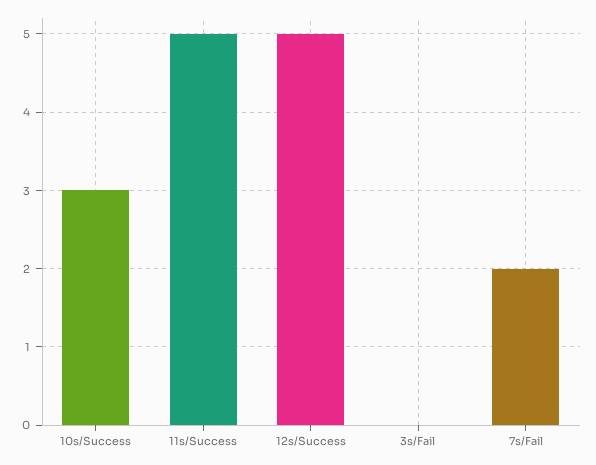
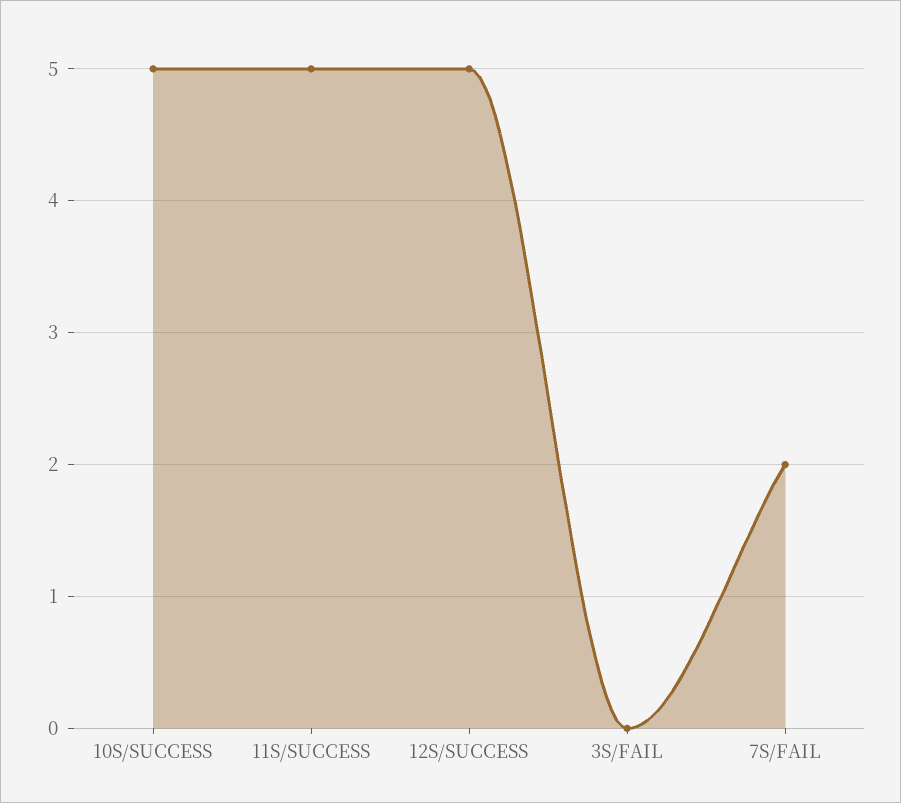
  {
-   "10s/Success": 3,
+   "10s/Success": 5,
    "11s/Success": 5,
    "12s/Success": 5,
    "3s/Fail": 0,
    "7s/Fail": 2
  }

